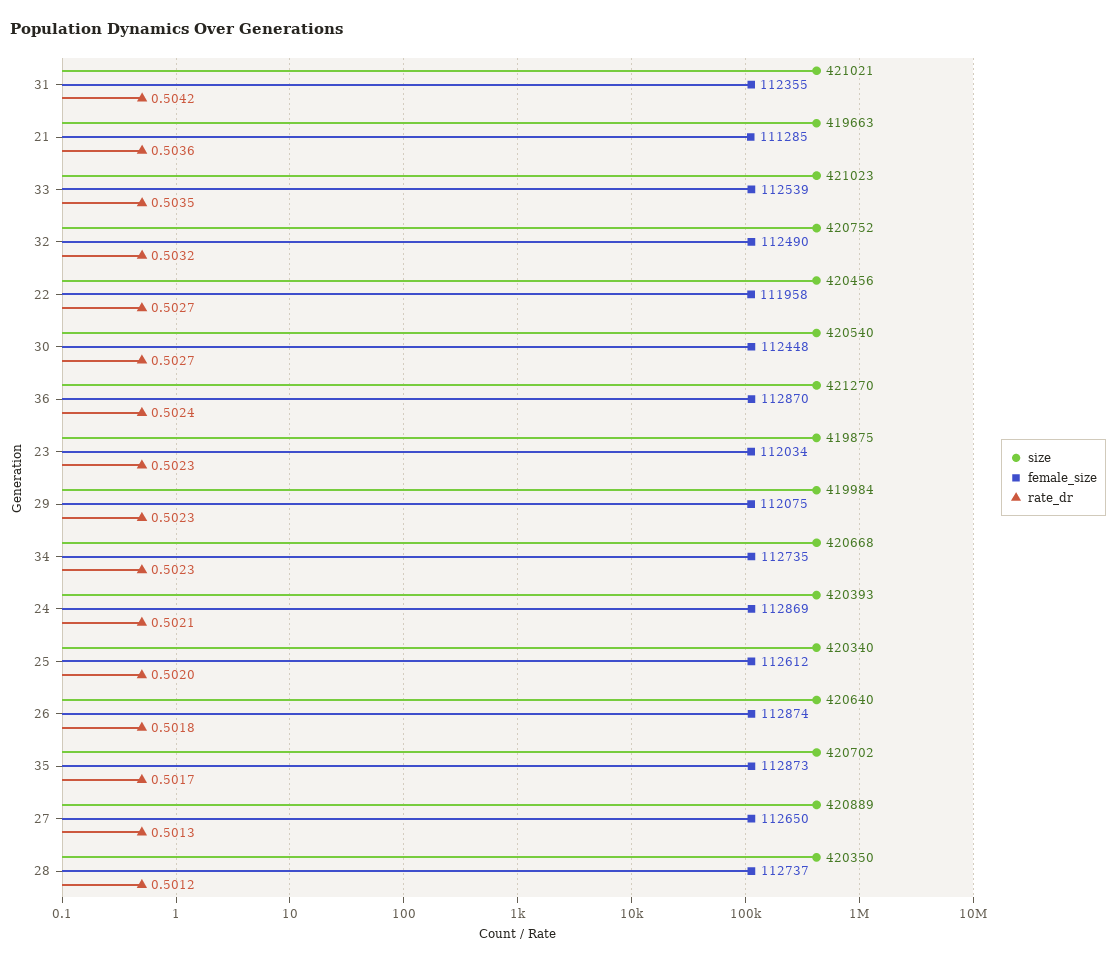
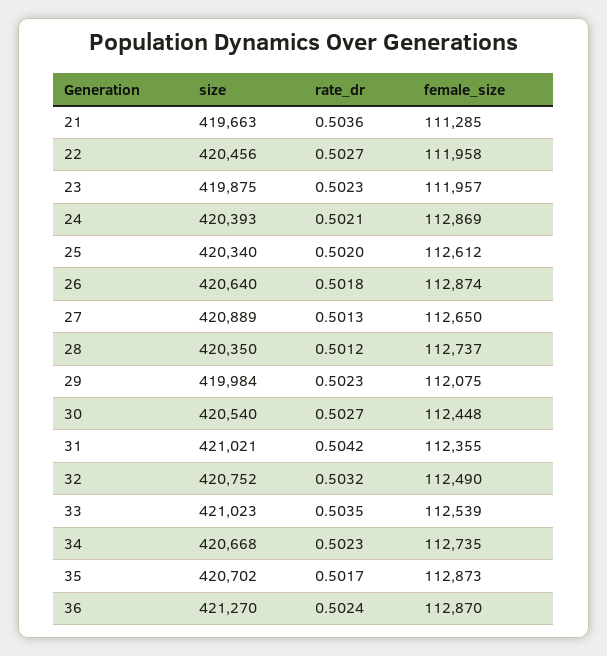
  {
    "size": {
      "31": 421021,
      "21": 419663,
      "33": 421023,
      "32": 420752,
      "22": 420456,
      "30": 420540,
      "36": 421270,
      "23": 419875,
      "29": 419984,
      "34": 420668,
      "24": 420393,
      "25": 420340,
      "26": 420640,
      "35": 420702,
      "27": 420889,
      "28": 420350
    },
    "female_size": {
      "31": 112355,
      "21": 111285,
      "33": 112539,
      "32": 112490,
      "22": 111958,
      "30": 112448,
      "36": 112870,
-     "23": 112034,
+     "23": 111957,
      "29": 112075,
      "34": 112735,
      "24": 112869,
      "25": 112612,
      "26": 112874,
      "35": 112873,
      "27": 112650,
      "28": 112737
    },
    "rate_dr": {
      "31": 0.5042,
      "21": 0.5036,
      "33": 0.5035,
      "32": 0.5032,
      "22": 0.5027,
      "30": 0.5027,
      "36": 0.5024,
      "23": 0.5023,
      "29": 0.5023,
      "34": 0.5023,
      "24": 0.5021,
      "25": 0.502,
      "26": 0.5018,
      "35": 0.5017,
      "27": 0.5013,
      "28": 0.5012
    }
  }

